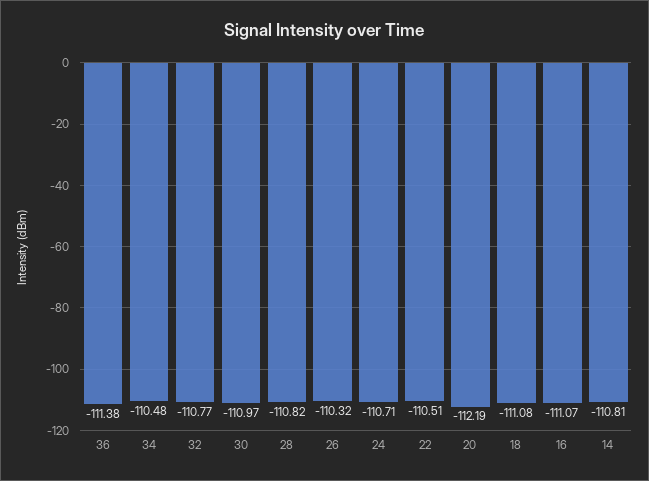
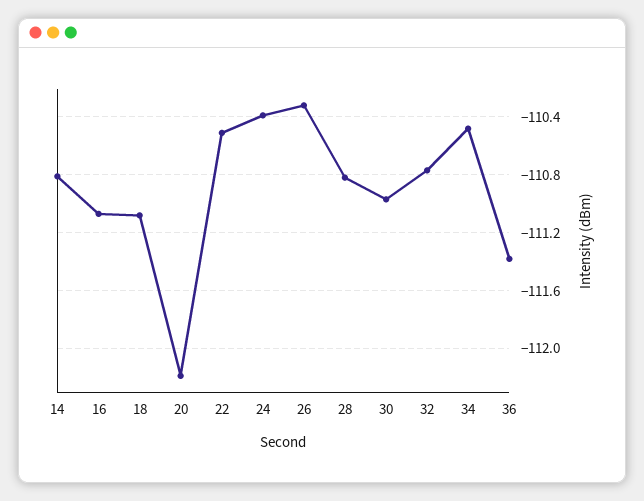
  {
    "36": -111.38,
    "34": -110.48,
    "32": -110.77,
    "30": -110.97,
    "28": -110.82,
    "26": -110.32,
-   "24": -110.71,
+   "24": -110.4,
    "22": -110.51,
    "20": -112.19,
    "18": -111.08,
    "16": -111.07,
    "14": -110.81
  }

